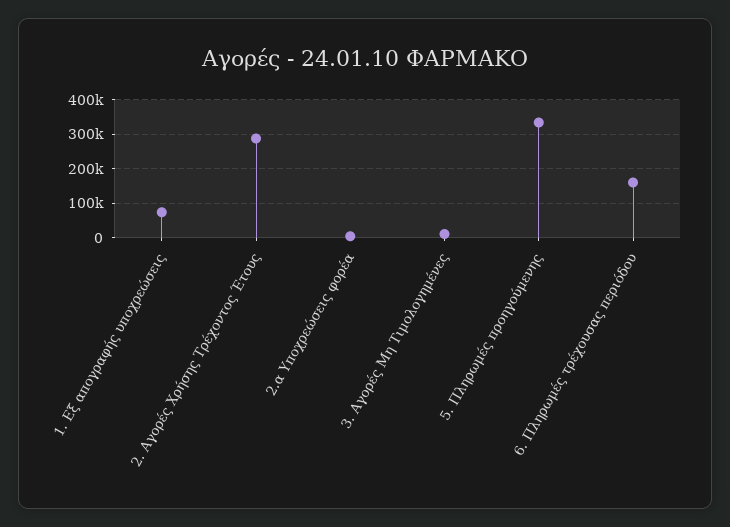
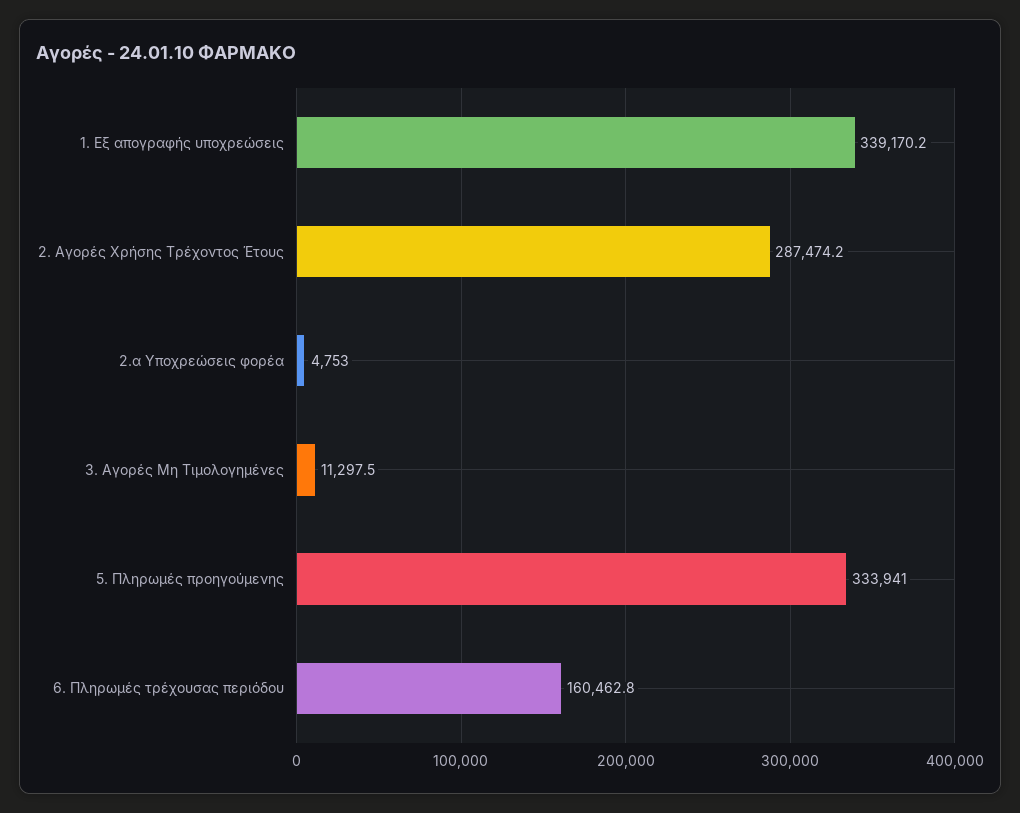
  {
-   "1. Εξ απογραφής υποχρεώσεις": 80000,
+   "1. Εξ απογραφής υποχρεώσεις": 339170.2,
    "2. Αγορές Χρήσης Τρέχοντος Έτους": 287474.2,
    "2.α Υποχρεώσεις φορέα": 4753,
    "3. Αγορές Μη Τιμολογημένες": 11297.5,
    "5. Πληρωμές προηγούμενης": 333941,
    "6. Πληρωμές τρέχουσας περιόδου": 160462.8
  }

